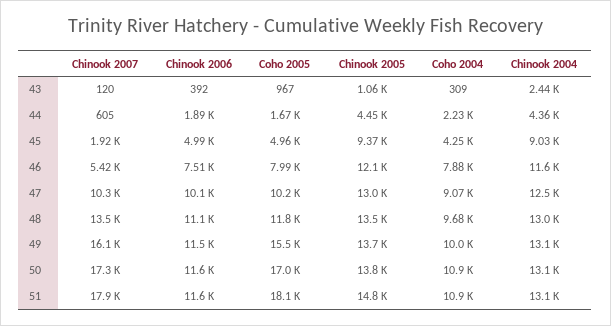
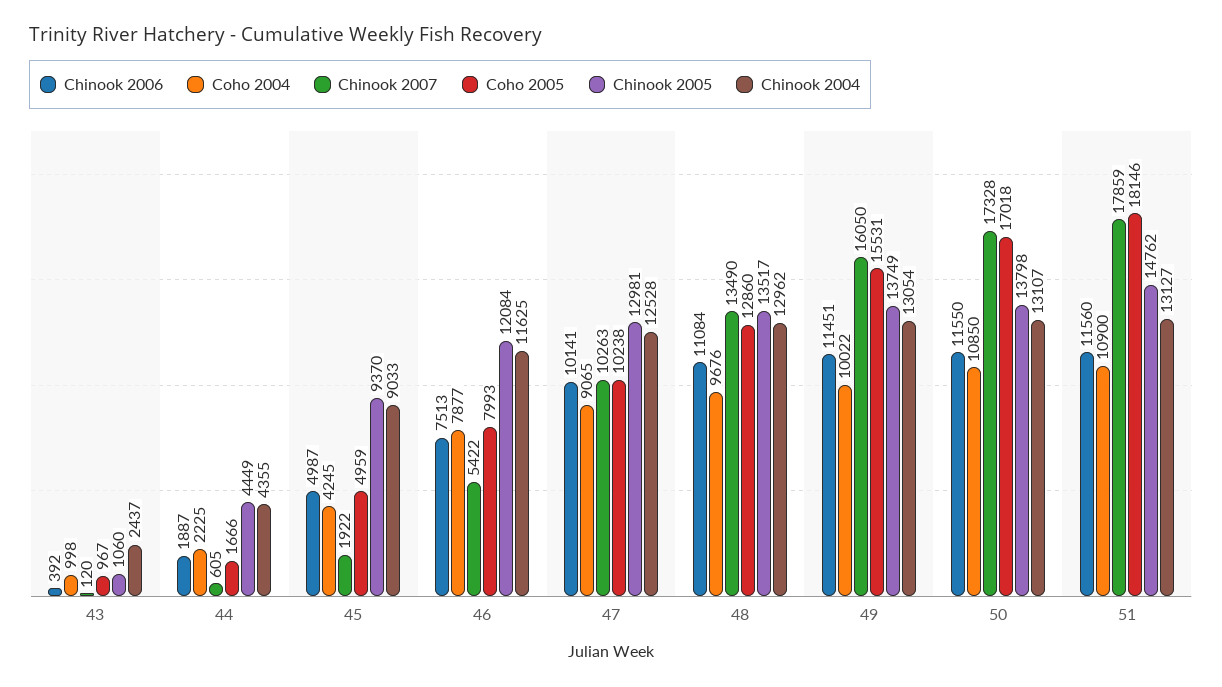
  {
    "Chinook 2007": {
      "43": 120,
      "44": 605,
      "45": 1922,
      "46": 5422,
      "47": 10263,
      "48": 13490,
      "49": 16050,
      "50": 17328,
      "51": 17859
    },
    "Chinook 2006": {
      "43": 392,
      "44": 1887,
      "45": 4987,
      "46": 7513,
      "47": 10141,
      "48": 11084,
      "49": 11451,
      "50": 11550,
      "51": 11560
    },
    "Coho 2005": {
      "43": 967,
      "44": 1666,
      "45": 4959,
      "46": 7993,
      "47": 10238,
-     "48": 11800,
+     "48": 12860,
      "49": 15531,
      "50": 17018,
      "51": 18146
    },
    "Chinook 2005": {
      "43": 1060,
      "44": 4449,
      "45": 9370,
      "46": 12084,
      "47": 12981,
      "48": 13517,
      "49": 13749,
      "50": 13798,
      "51": 14762
    },
    "Coho 2004": {
-     "43": 309,
+     "43": 998,
      "44": 2225,
      "45": 4245,
      "46": 7877,
      "47": 9065,
      "48": 9676,
      "49": 10022,
      "50": 10850,
      "51": 10900
    },
    "Chinook 2004": {
      "43": 2437,
      "44": 4355,
      "45": 9033,
      "46": 11625,
      "47": 12528,
      "48": 12962,
      "49": 13054,
      "50": 13107,
      "51": 13127
    }
  }

